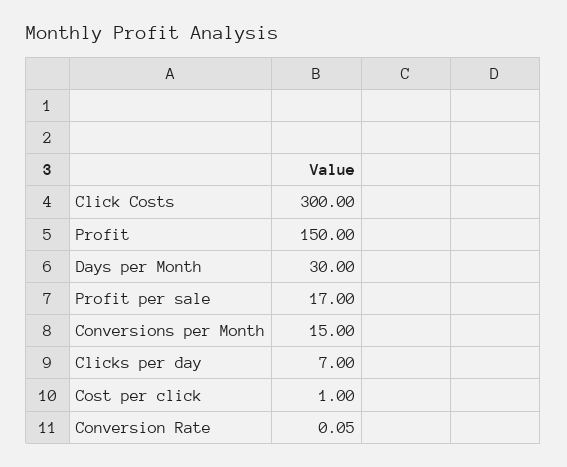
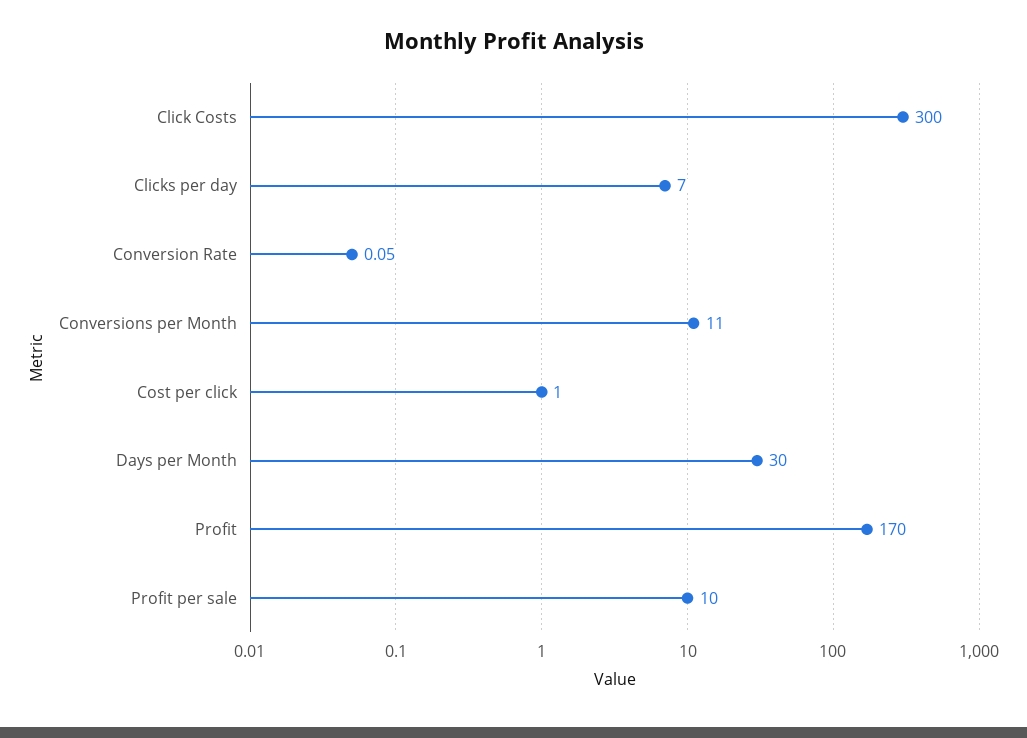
  {
    "Click Costs": 300,
-   "Profit": 150,
+   "Profit": 170,
    "Days per Month": 30,
-   "Profit per sale": 17,
+   "Profit per sale": 10,
-   "Conversions per Month": 15,
+   "Conversions per Month": 11,
    "Clicks per day": 7,
    "Cost per click": 1,
    "Conversion Rate": 0.05
  }

